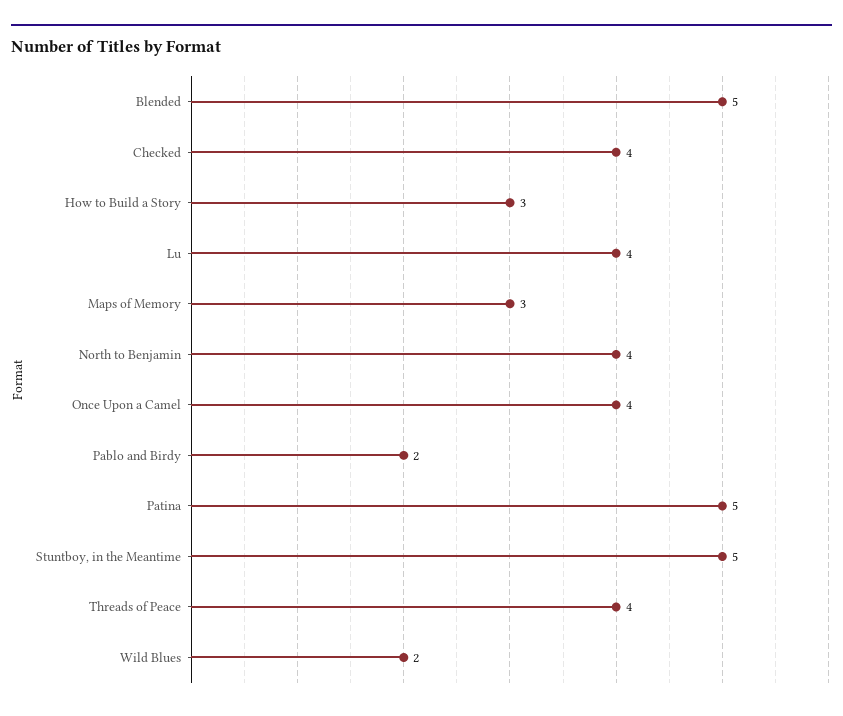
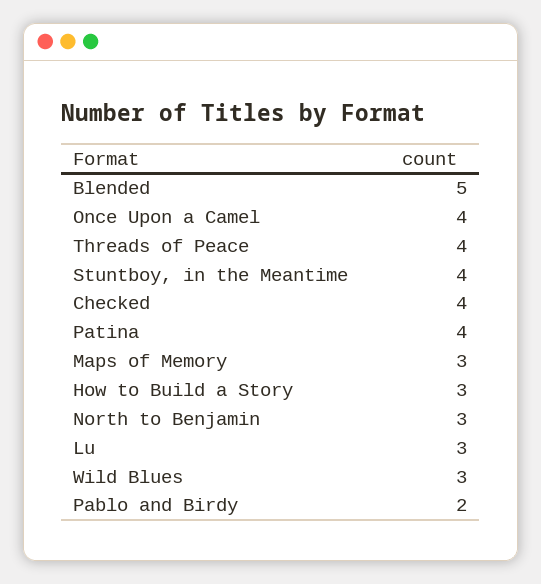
  {
    "Blended": 5,
    "Checked": 4,
    "How to Build a Story": 3,
-   "Lu": 4,
+   "Lu": 3,
    "Maps of Memory": 3,
-   "North to Benjamin": 4,
+   "North to Benjamin": 3,
    "Once Upon a Camel": 4,
    "Pablo and Birdy": 2,
-   "Patina": 5,
+   "Patina": 4,
-   "Stuntboy, in the Meantime": 5,
+   "Stuntboy, in the Meantime": 4,
    "Threads of Peace": 4,
-   "Wild Blues": 2
+   "Wild Blues": 3
  }

